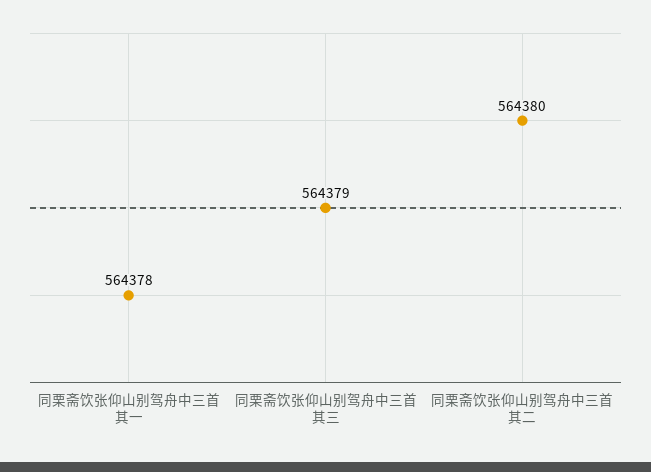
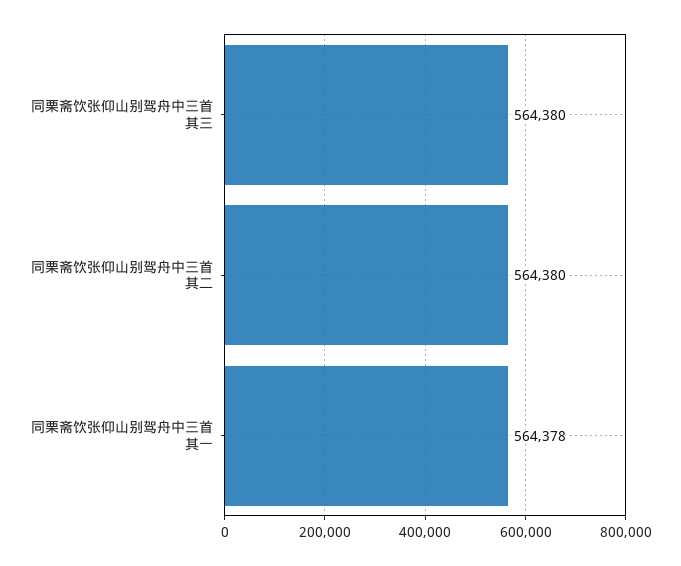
  {
    "同栗斋饮张仰山别驾舟中三首 其一": 564378,
-   "同栗斋饮张仰山别驾舟中三首 其三": 564379,
+   "同栗斋饮张仰山别驾舟中三首 其三": 564380,
    "同栗斋饮张仰山别驾舟中三首 其二": 564380
  }

